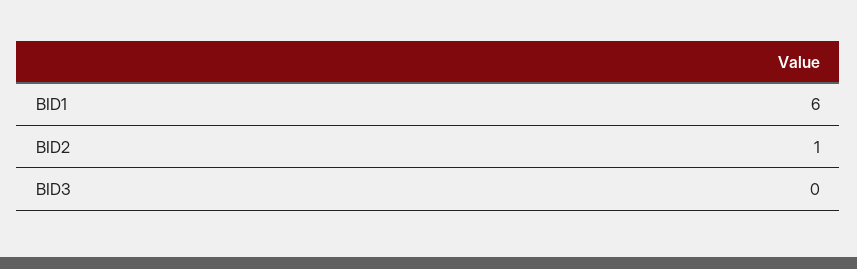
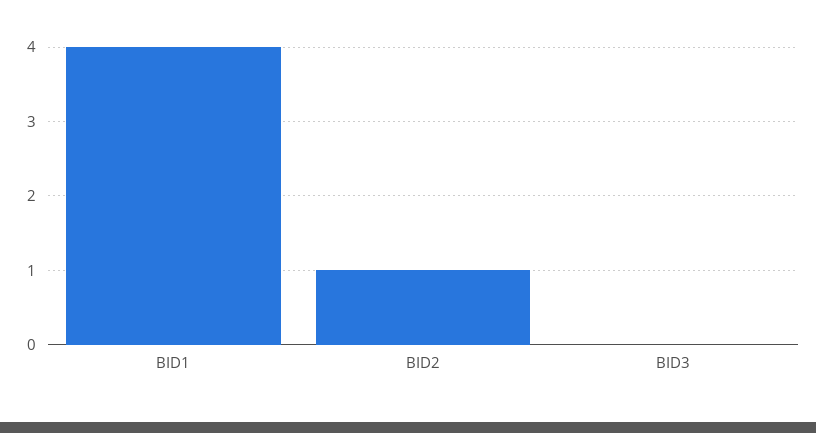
  {
-   "BID1": 6,
+   "BID1": 4,
    "BID2": 1,
    "BID3": 0
  }

